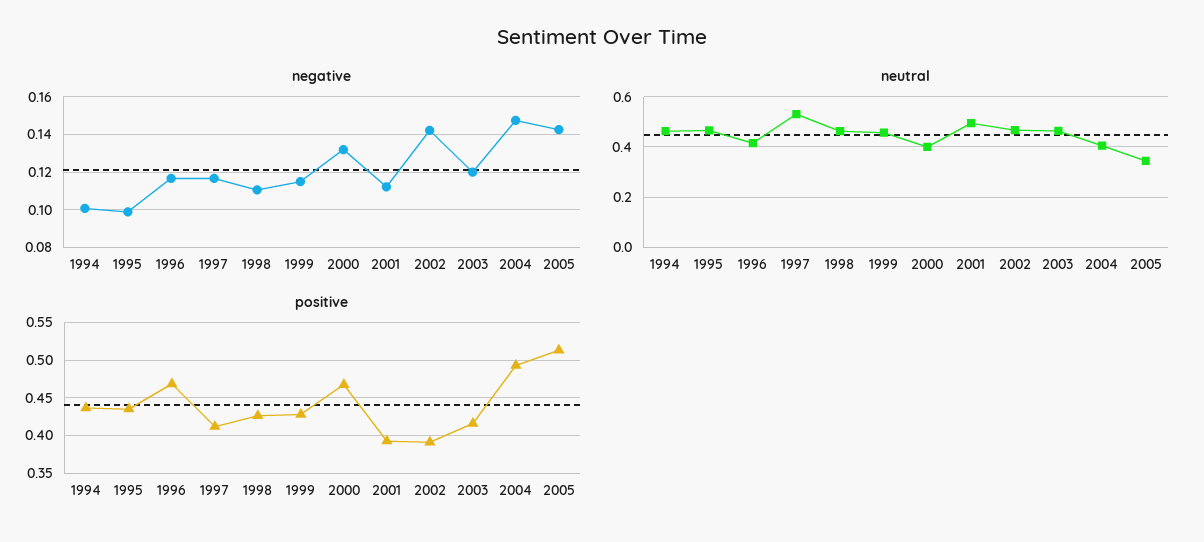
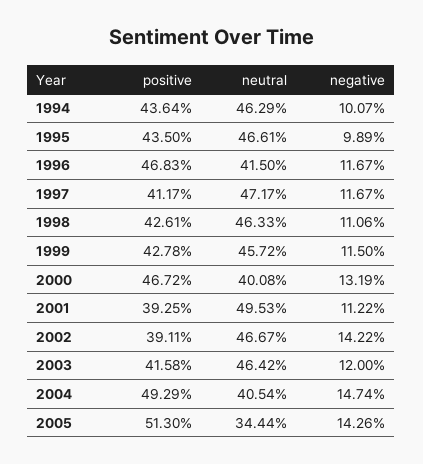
  {
    "negative": {
      "1994": 0.1007,
      "1995": 0.0989,
      "1996": 0.1167,
      "1997": 0.1167,
      "1998": 0.1106,
      "1999": 0.115,
      "2000": 0.1319,
      "2001": 0.1122,
      "2002": 0.1422,
      "2003": 0.12,
      "2004": 0.1474,
      "2005": 0.1426
    },
    "neutral": {
      "1994": 0.4629,
      "1995": 0.4661,
      "1996": 0.415,
-     "1997": 0.525,
+     "1997": 0.4717,
      "1998": 0.4633,
      "1999": 0.4572,
      "2000": 0.4008,
      "2001": 0.4953,
      "2002": 0.4667,
      "2003": 0.4642,
      "2004": 0.4054,
      "2005": 0.3444
    },
    "positive": {
      "1994": 0.4364,
      "1995": 0.435,
      "1996": 0.4683,
      "1997": 0.4117,
      "1998": 0.4261,
      "1999": 0.4278,
      "2000": 0.4672,
      "2001": 0.3925,
      "2002": 0.3911,
      "2003": 0.4158,
      "2004": 0.4929,
      "2005": 0.513
    }
  }

